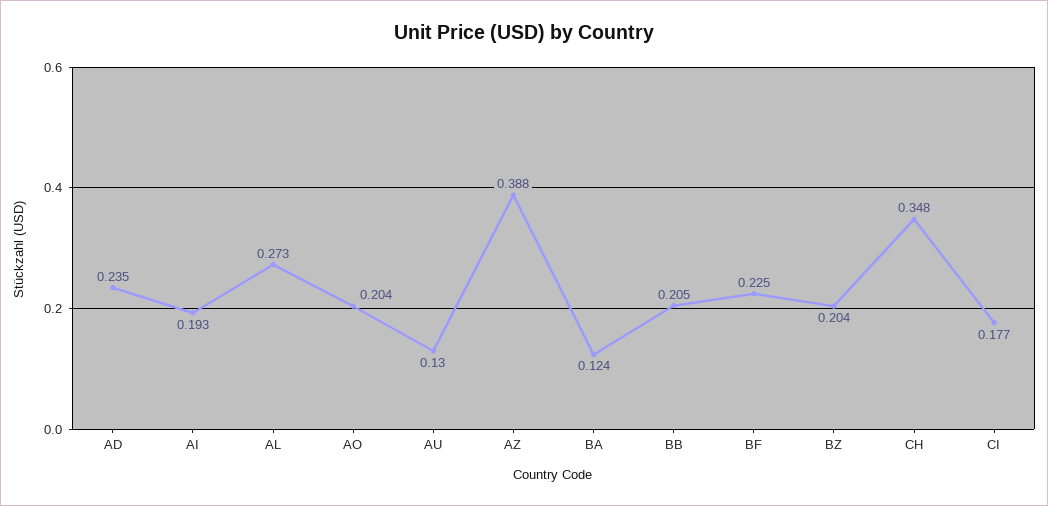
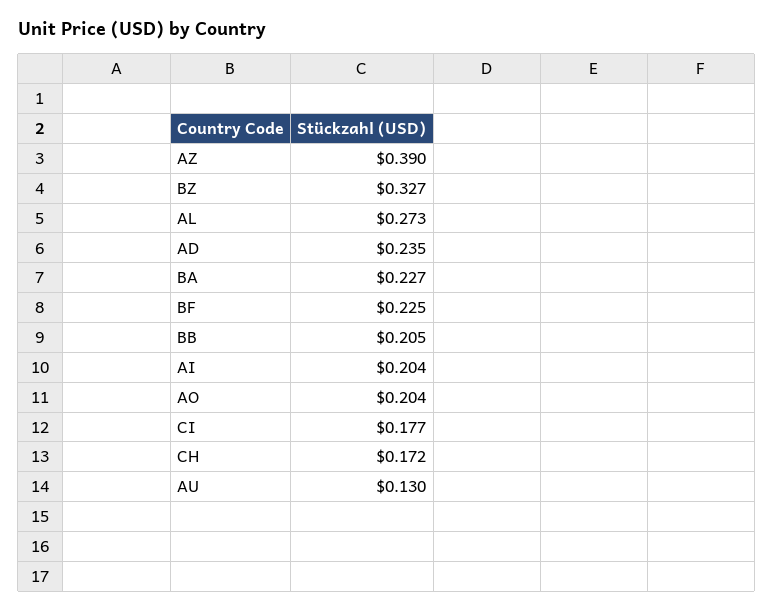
  {
    "AD": 0.235,
-   "AI": 0.193,
+   "AI": 0.204,
    "AL": 0.273,
    "AO": 0.204,
    "AU": 0.13,
-   "AZ": 0.388,
+   "AZ": 0.39,
-   "BA": 0.124,
+   "BA": 0.227,
    "BB": 0.205,
    "BF": 0.225,
-   "BZ": 0.204,
+   "BZ": 0.327,
-   "CH": 0.348,
+   "CH": 0.172,
    "CI": 0.177
  }

